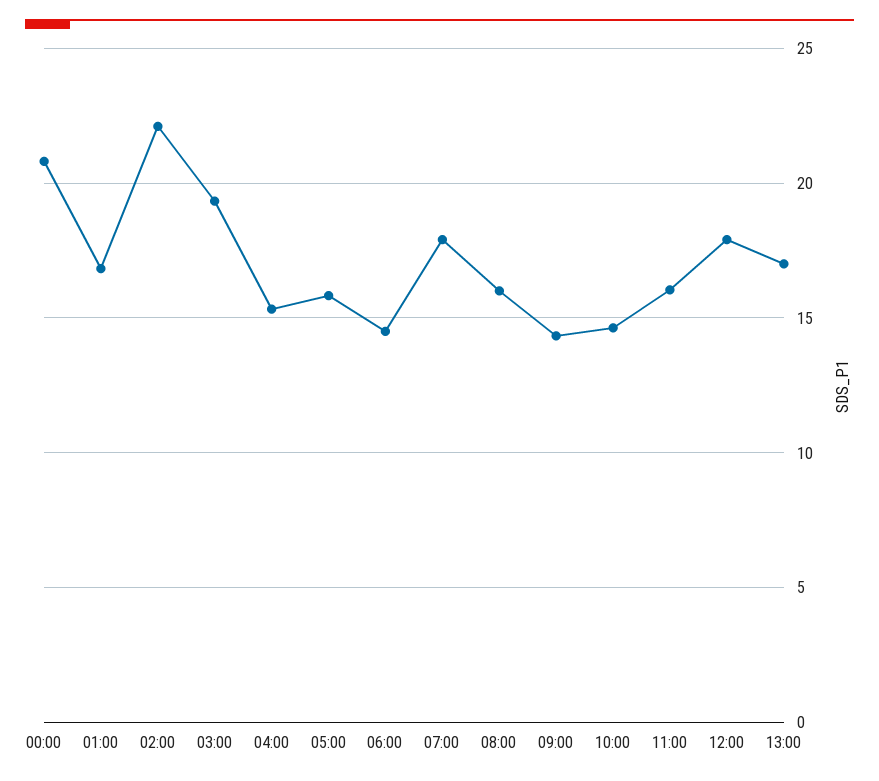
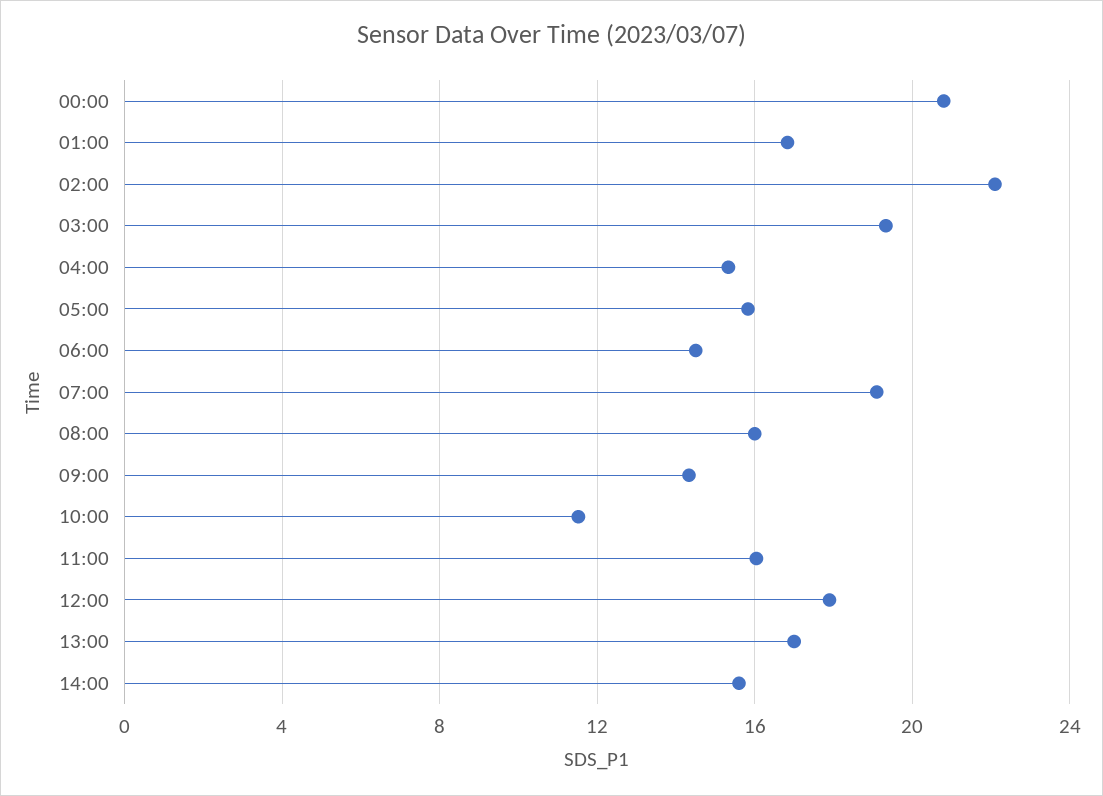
  {
    "00:00": 21,
    "01:00": 17,
    "02:00": 22,
    "03:00": 19.5,
    "04:00": 15.5,
    "05:00": 16,
    "06:00": 14.5,
-   "07:00": 18,
+   "07:00": 19,
    "08:00": 16,
    "09:00": 14.5,
-   "10:00": 14.5,
+   "10:00": 11.5,
    "11:00": 16,
    "12:00": 18,
-   "13:00": 17
+   "13:00": 17,
+   "14:00": 15.5
  }

